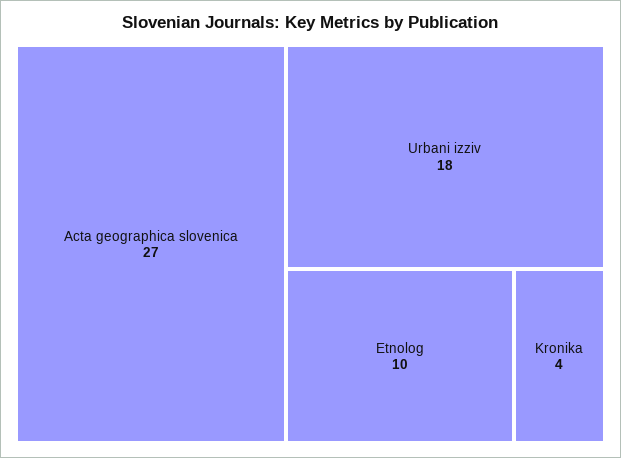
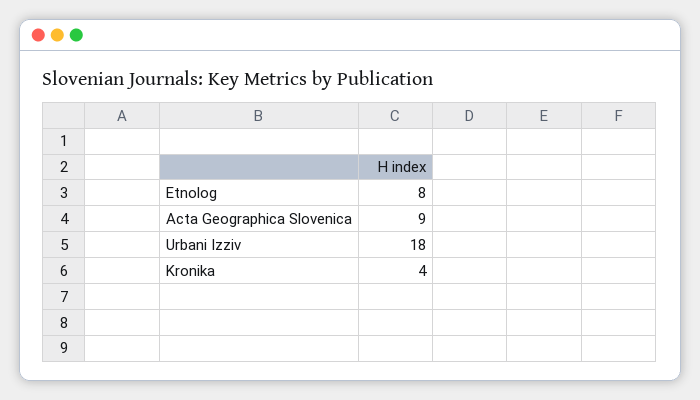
  {
-   "Acta geographica slovenica": 27,
+   "Acta geographica slovenica": 9,
    "Urbani izziv": 18,
-   "Etnolog": 10,
+   "Etnolog": 8,
    "Kronika": 4
  }

